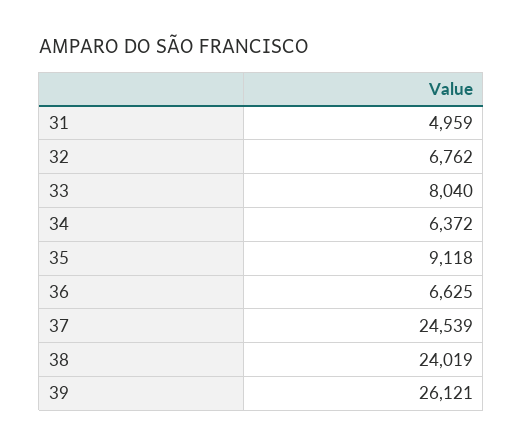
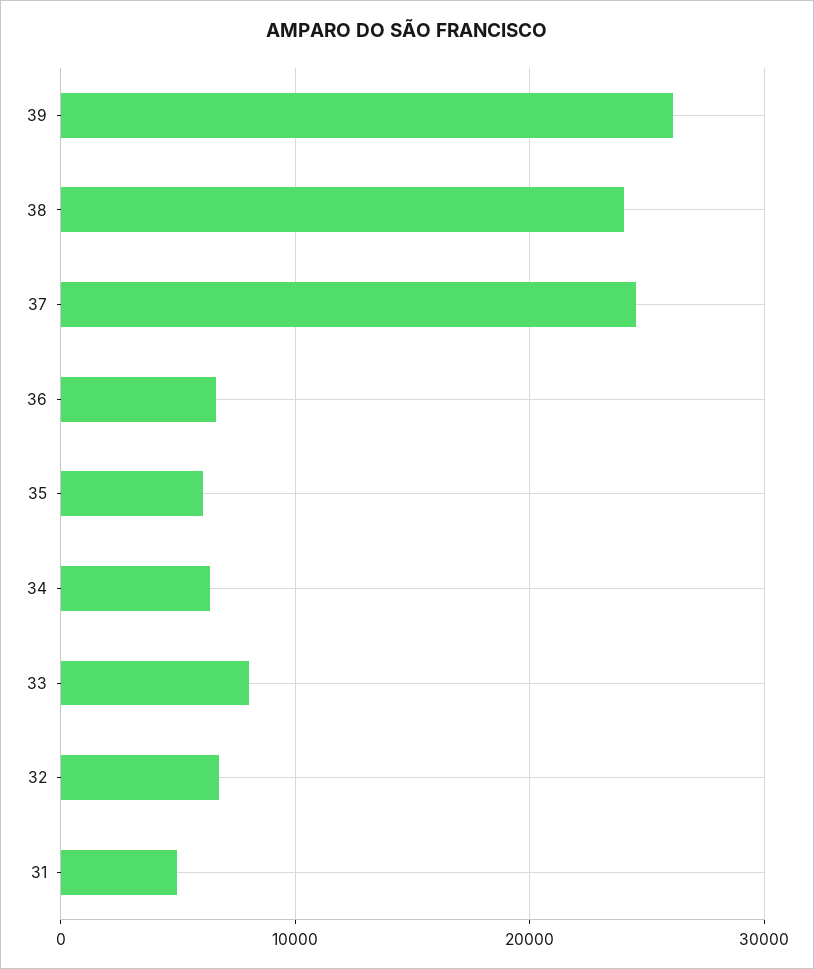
  {
    "31": 4959,
    "32": 6762,
    "33": 8040,
    "34": 6372,
-   "35": 9118,
+   "35": 6000,
    "36": 6625,
    "37": 24539,
    "38": 24019,
    "39": 26121
  }

